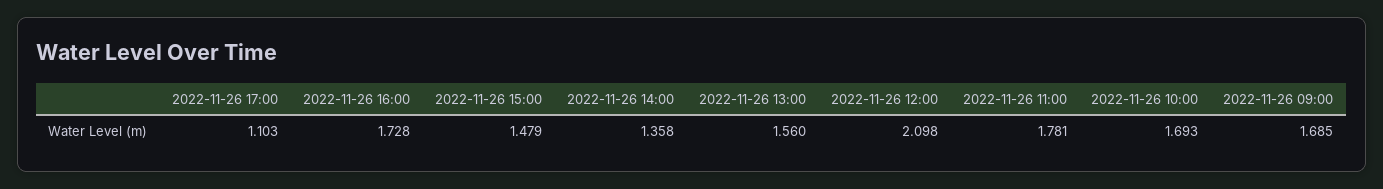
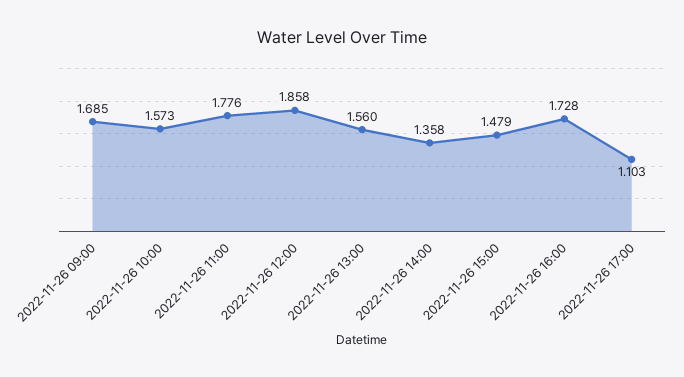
  {
    "2022-11-26 17:00": 1.103,
    "2022-11-26 16:00": 1.728,
    "2022-11-26 15:00": 1.479,
    "2022-11-26 14:00": 1.358,
    "2022-11-26 13:00": 1.56,
-   "2022-11-26 12:00": 2.098,
+   "2022-11-26 12:00": 1.858,
-   "2022-11-26 11:00": 1.781,
+   "2022-11-26 11:00": 1.776,
-   "2022-11-26 10:00": 1.693,
+   "2022-11-26 10:00": 1.573,
    "2022-11-26 09:00": 1.685
  }

